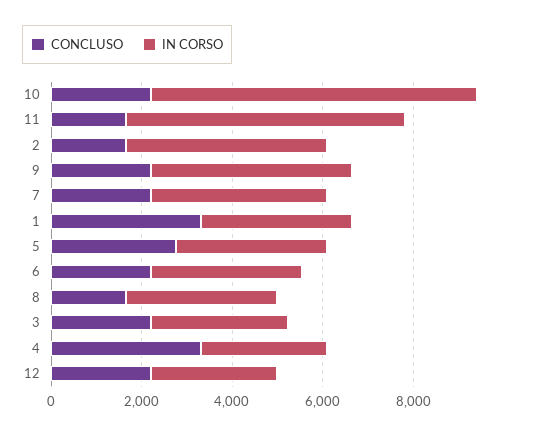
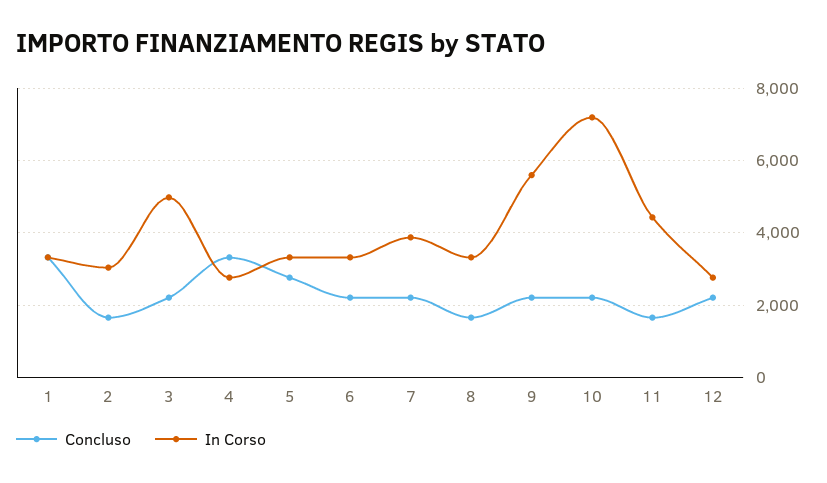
  {
    "CONCLUSO": {
      "10": 2200,
      "11": 1600,
      "2": 1600,
      "9": 2200,
      "7": 2200,
      "1": 3400,
      "5": 2800,
      "6": 2200,
      "8": 1600,
      "3": 2200,
      "4": 3400,
      "12": 2200
    },
    "IN CORSO": {
      "10": 7200,
-     "11": 6000,
+     "11": 4400,
-     "2": 4500,
+     "2": 3000,
-     "9": 4500,
+     "9": 5600,
      "7": 3800,
      "1": 3400,
      "5": 3400,
      "6": 3400,
      "8": 3400,
-     "3": 3000,
+     "3": 5000,
      "4": 2800,
      "12": 2800
    }
  }

